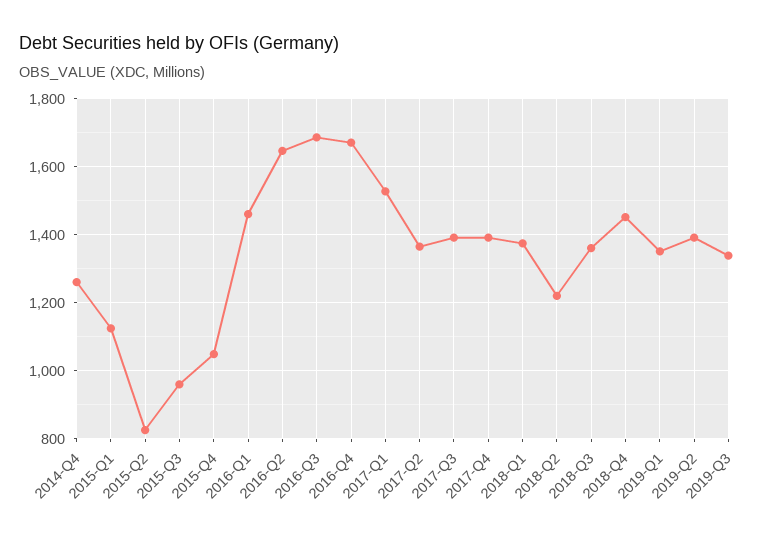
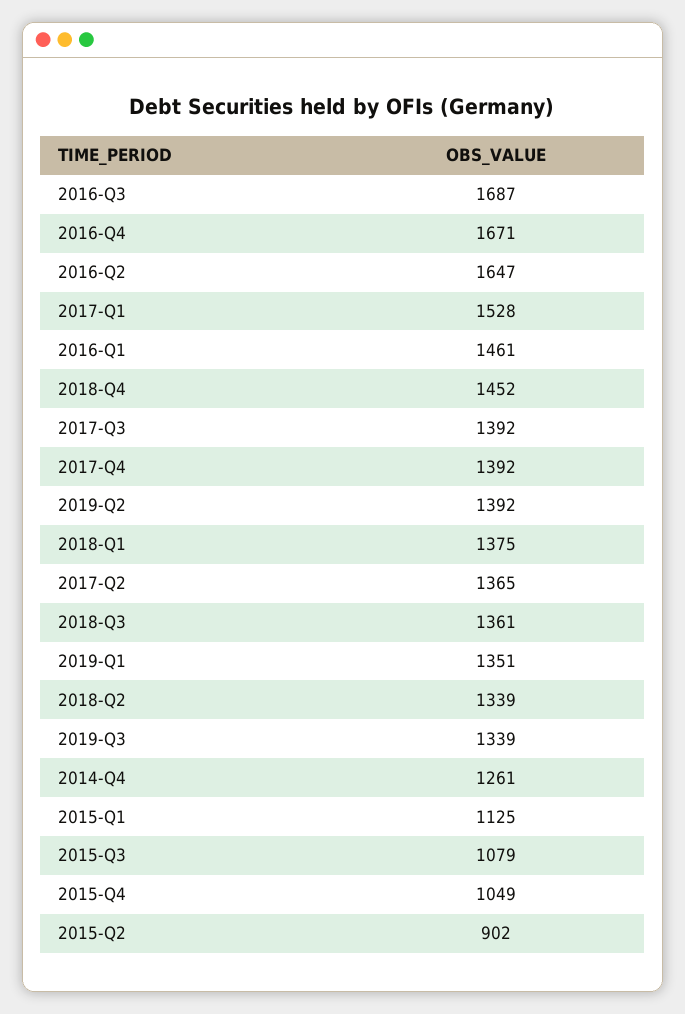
  {
    "2014-Q4": 1261,
    "2015-Q1": 1125,
-   "2015-Q2": 820,
+   "2015-Q2": 902,
-   "2015-Q3": 960,
+   "2015-Q3": 1079,
    "2015-Q4": 1049,
    "2016-Q1": 1461,
    "2016-Q2": 1647,
    "2016-Q3": 1687,
    "2016-Q4": 1671,
    "2017-Q1": 1528,
    "2017-Q2": 1365,
    "2017-Q3": 1392,
    "2017-Q4": 1392,
    "2018-Q1": 1375,
-   "2018-Q2": 1220,
+   "2018-Q2": 1339,
    "2018-Q3": 1361,
    "2018-Q4": 1452,
    "2019-Q1": 1351,
    "2019-Q2": 1392,
    "2019-Q3": 1339
  }

